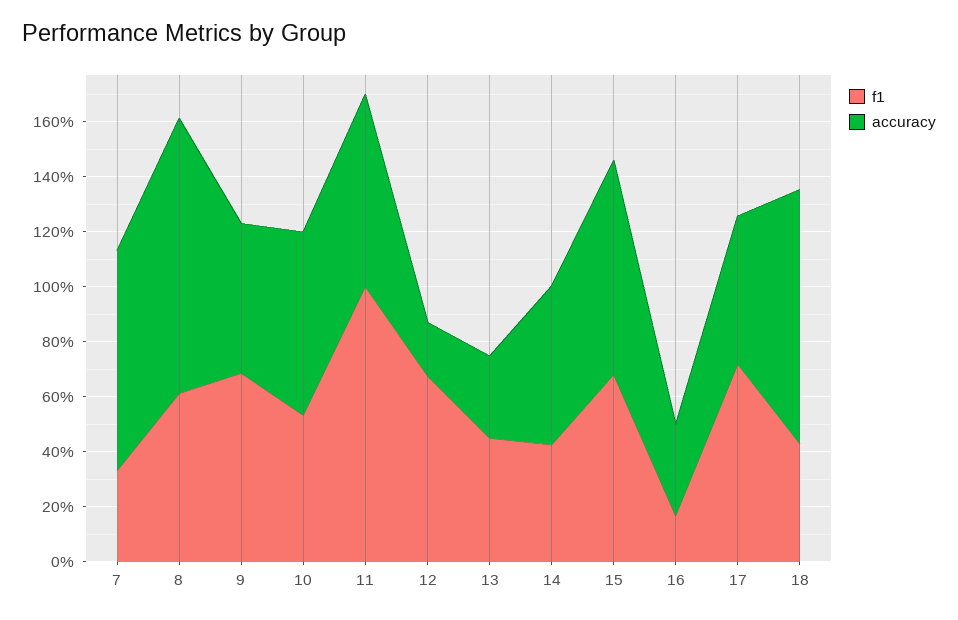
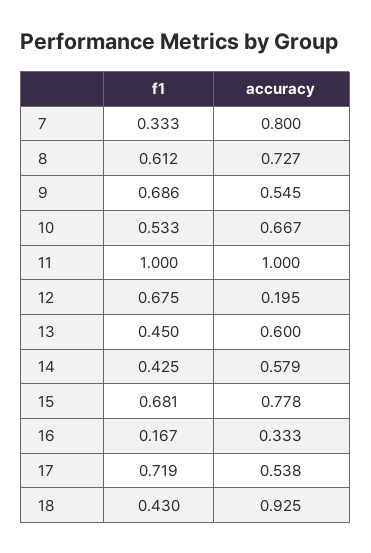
  {
    "f1": {
      "7": 0.333,
      "8": 0.612,
      "9": 0.686,
      "10": 0.533,
      "11": 1,
      "12": 0.675,
      "13": 0.45,
      "14": 0.425,
      "15": 0.681,
      "16": 0.167,
      "17": 0.719,
      "18": 0.43
    },
    "accuracy": {
      "7": 0.8,
-     "8": 1,
+     "8": 0.727,
      "9": 0.545,
      "10": 0.667,
-     "11": 0.7,
+     "11": 1,
      "12": 0.195,
-     "13": 0.3,
+     "13": 0.6,
      "14": 0.579,
      "15": 0.778,
      "16": 0.333,
      "17": 0.538,
      "18": 0.925
    }
  }

